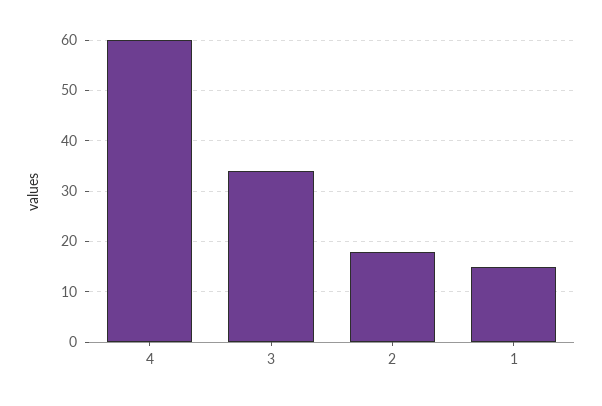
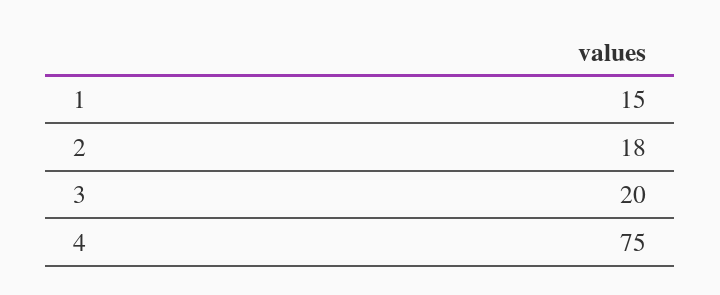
  {
-   "4": 60,
+   "4": 75,
-   "3": 35,
+   "3": 20,
    "2": 18,
    "1": 15
  }

